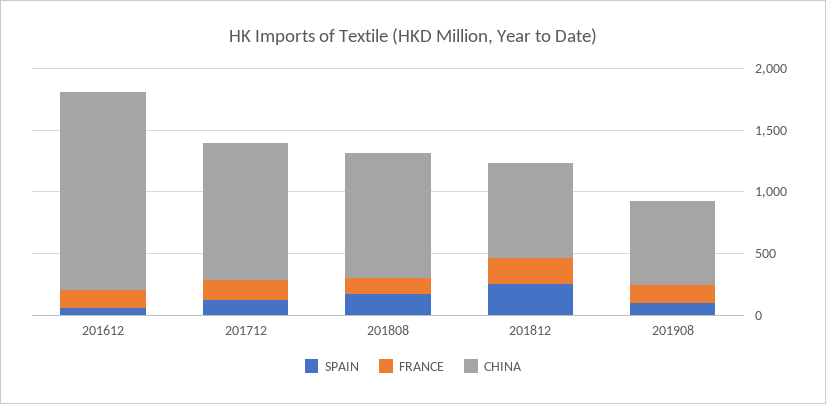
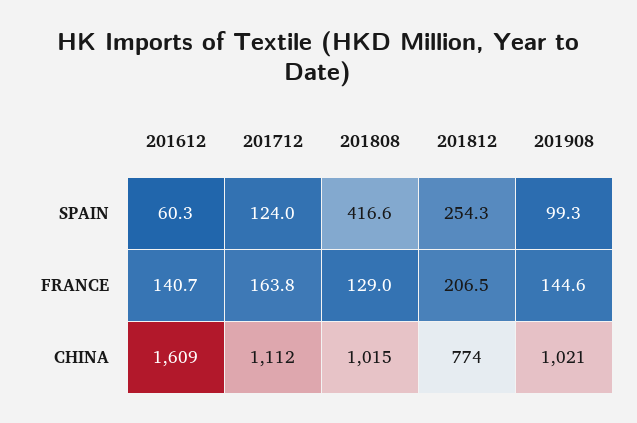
  {
    "SPAIN": {
      "201612": 60.3,
      "201712": 124,
-     "201808": 200,
+     "201808": 416.6,
      "201812": 254.3,
      "201908": 99.3
    },
    "FRANCE": {
      "201612": 140.7,
      "201712": 163.8,
      "201808": 129,
      "201812": 206.5,
      "201908": 144.6
    },
    "CHINA": {
      "201612": 1609,
      "201712": 1112,
      "201808": 1015,
      "201812": 774,
-     "201908": 700
+     "201908": 1021
    }
  }

